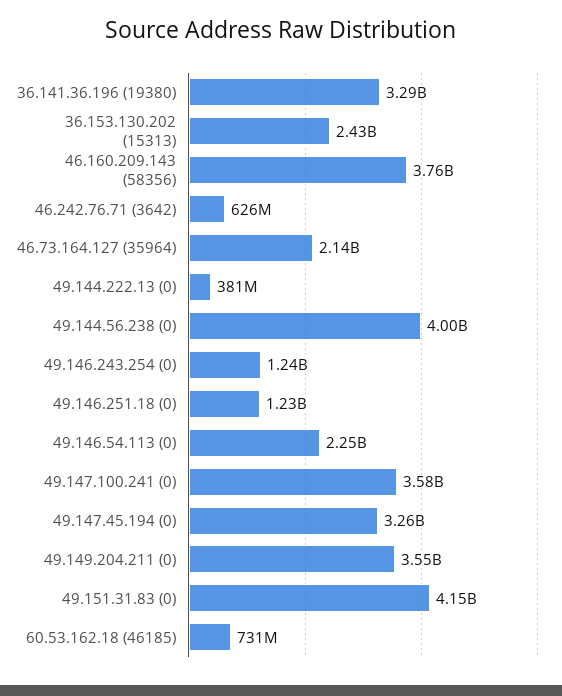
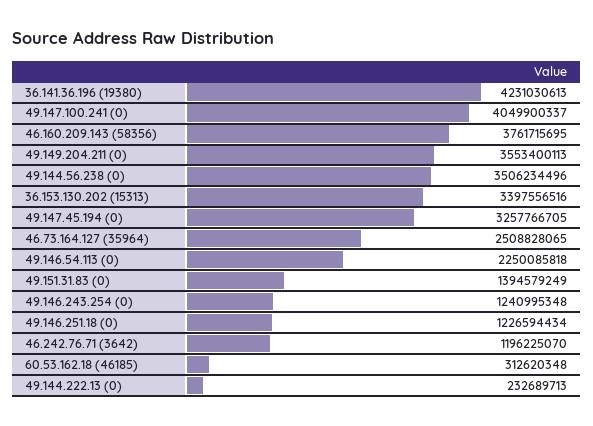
  {
-   "36.141.36.196 (19380)": 3290000000,
+   "36.141.36.196 (19380)": 4231030613,
-   "36.153.130.202 (15313)": 2430000000,
+   "36.153.130.202 (15313)": 3397556516,
    "46.160.209.143 (58356)": 3761715695,
-   "46.242.76.71 (3642)": 626000000,
+   "46.242.76.71 (3642)": 1196225070,
-   "46.73.164.127 (35964)": 2140000000,
+   "46.73.164.127 (35964)": 2508828065,
-   "49.144.222.13 (0)": 381000000,
+   "49.144.222.13 (0)": 232689713,
-   "49.144.56.238 (0)": 4000000000,
+   "49.144.56.238 (0)": 3506234496,
    "49.146.243.254 (0)": 1240995348,
    "49.146.251.18 (0)": 1226594434,
    "49.146.54.113 (0)": 2250085818,
-   "49.147.100.241 (0)": 3580000000,
+   "49.147.100.241 (0)": 4049900337,
    "49.147.45.194 (0)": 3257766705,
    "49.149.204.211 (0)": 3553400113,
-   "49.151.31.83 (0)": 4150000000,
+   "49.151.31.83 (0)": 1394579249,
-   "60.53.162.18 (46185)": 731000000
+   "60.53.162.18 (46185)": 312620348
  }

